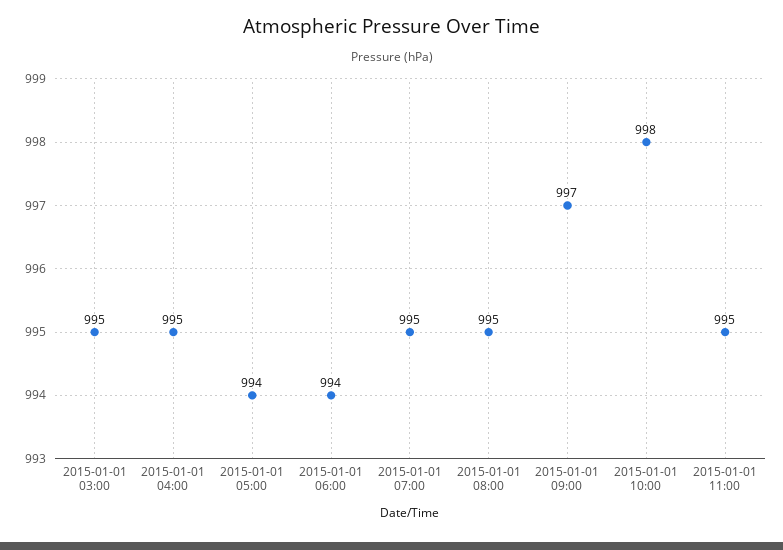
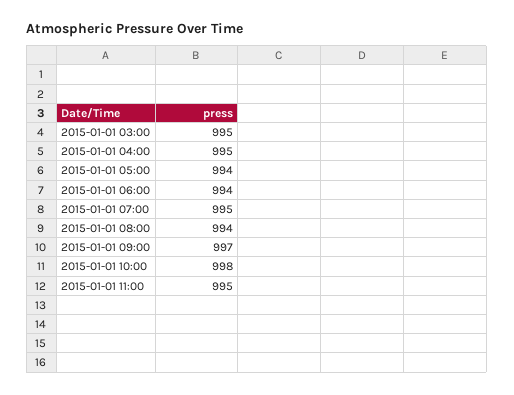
  {
    "2015-01-01 03:00": 995,
    "2015-01-01 04:00": 995,
    "2015-01-01 05:00": 994,
    "2015-01-01 06:00": 994,
    "2015-01-01 07:00": 995,
-   "2015-01-01 08:00": 995,
+   "2015-01-01 08:00": 994,
    "2015-01-01 09:00": 997,
    "2015-01-01 10:00": 998,
    "2015-01-01 11:00": 995
  }

